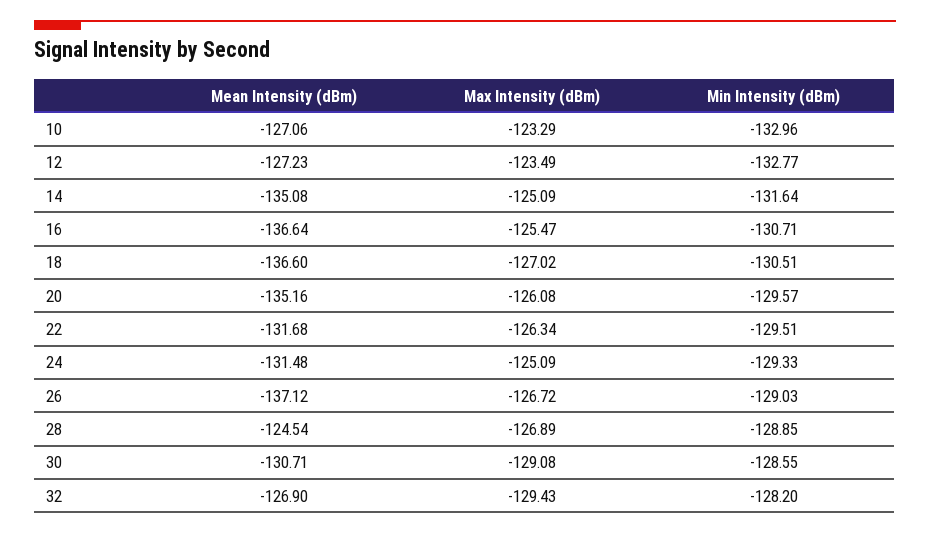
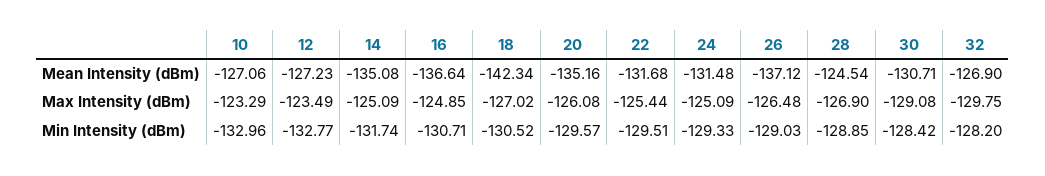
  {
    "Mean Intensity (dBm)": {
      "10": -127.06,
      "12": -127.23,
      "14": -135.08,
      "16": -136.64,
-     "18": -136.6,
+     "18": -142.34,
      "20": -135.16,
      "22": -131.68,
      "24": -131.48,
      "26": -137.12,
      "28": -124.54,
      "30": -130.71,
      "32": -126.9
    },
    "Max Intensity (dBm)": {
      "10": -123.29,
      "12": -123.49,
      "14": -125.09,
-     "16": -125.47,
+     "16": -124.85,
      "18": -127.02,
      "20": -126.08,
-     "22": -126.34,
+     "22": -125.44,
      "24": -125.09,
-     "26": -126.72,
+     "26": -126.48,
-     "28": -126.89,
+     "28": -126.9,
      "30": -129.08,
-     "32": -129.43
+     "32": -129.75
    },
    "Min Intensity (dBm)": {
      "10": -132.96,
      "12": -132.77,
-     "14": -131.64,
+     "14": -131.74,
      "16": -130.71,
-     "18": -130.51,
+     "18": -130.52,
      "20": -129.57,
      "22": -129.51,
      "24": -129.33,
      "26": -129.03,
      "28": -128.85,
-     "30": -128.55,
+     "30": -128.42,
      "32": -128.2
    }
  }

